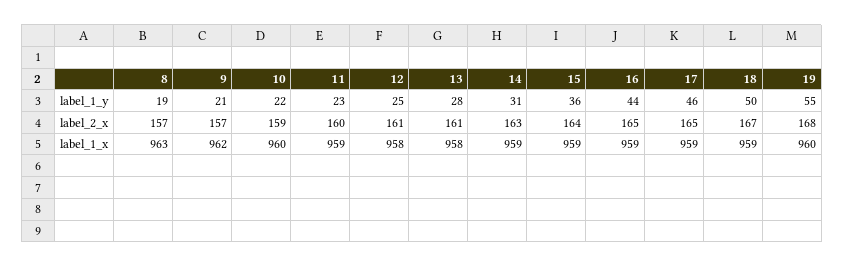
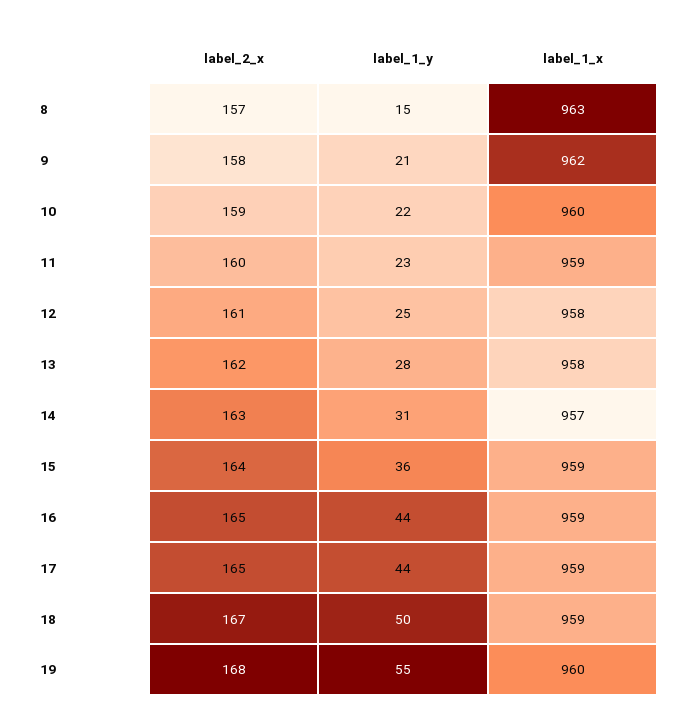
  {
    "8": {
-     "label_1_y": 19,
+     "label_1_y": 15,
      "label_2_x": 157,
      "label_1_x": 963
    },
    "9": {
      "label_1_y": 21,
-     "label_2_x": 157,
+     "label_2_x": 158,
      "label_1_x": 962
    },
    "10": {
      "label_1_y": 22,
      "label_2_x": 159,
      "label_1_x": 960
    },
    "11": {
      "label_1_y": 23,
      "label_2_x": 160,
      "label_1_x": 959
    },
    "12": {
      "label_1_y": 25,
      "label_2_x": 161,
      "label_1_x": 958
    },
    "13": {
      "label_1_y": 28,
-     "label_2_x": 161,
+     "label_2_x": 162,
      "label_1_x": 958
    },
    "14": {
      "label_1_y": 31,
      "label_2_x": 163,
-     "label_1_x": 959
+     "label_1_x": 957
    },
    "15": {
      "label_1_y": 36,
      "label_2_x": 164,
      "label_1_x": 959
    },
    "16": {
      "label_1_y": 44,
      "label_2_x": 165,
      "label_1_x": 959
    },
    "17": {
-     "label_1_y": 46,
+     "label_1_y": 44,
      "label_2_x": 165,
      "label_1_x": 959
    },
    "18": {
      "label_1_y": 50,
      "label_2_x": 167,
      "label_1_x": 959
    },
    "19": {
      "label_1_y": 55,
      "label_2_x": 168,
      "label_1_x": 960
    }
  }

